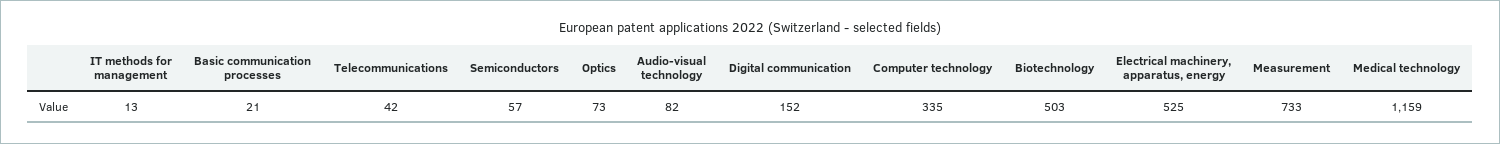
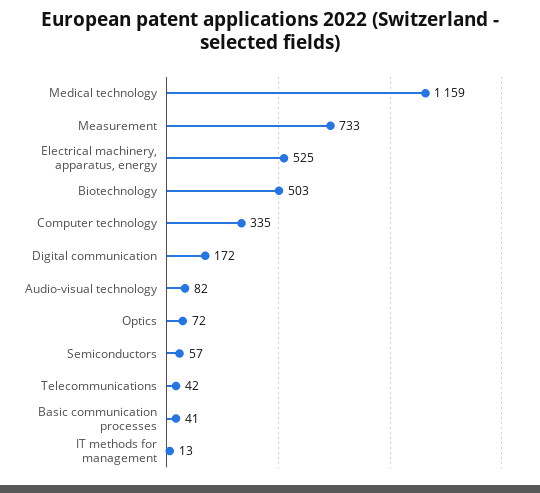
  {
    "IT methods for management": 13,
-   "Basic communication processes": 21,
+   "Basic communication processes": 41,
    "Telecommunications": 42,
    "Semiconductors": 57,
-   "Optics": 73,
+   "Optics": 72,
    "Audio-visual technology": 82,
-   "Digital communication": 152,
+   "Digital communication": 172,
    "Computer technology": 335,
    "Biotechnology": 503,
    "Electrical machinery, apparatus, energy": 525,
    "Measurement": 733,
    "Medical technology": 1159
  }

